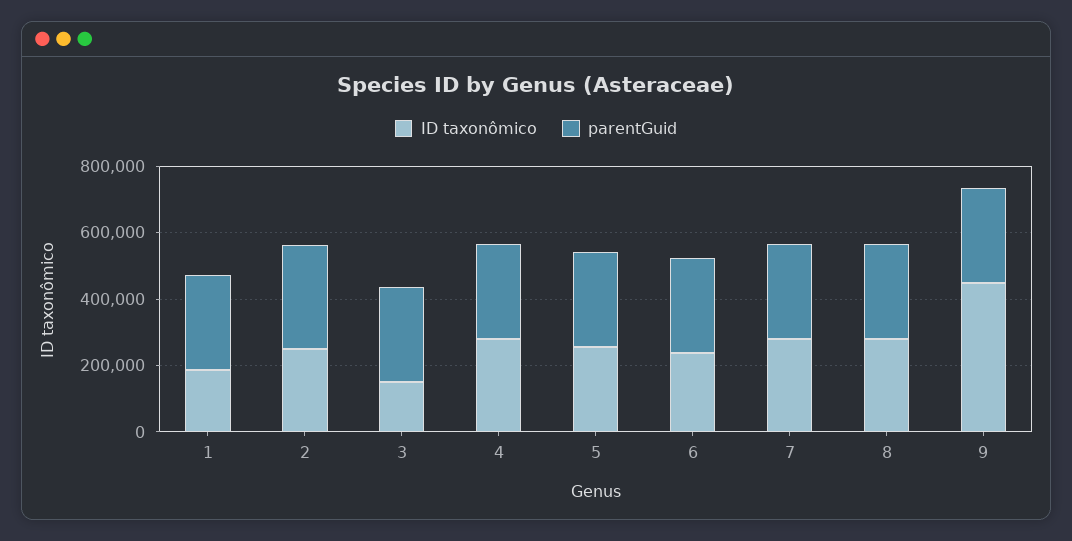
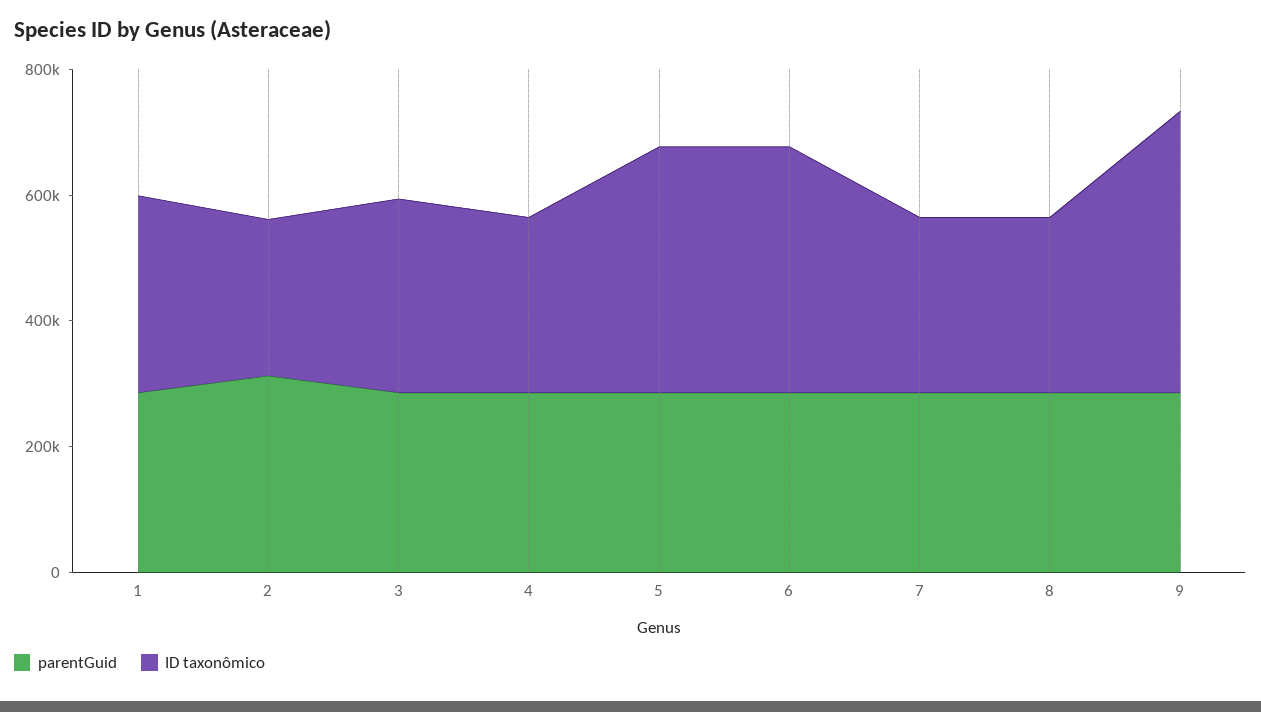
  {
    "ID taxonômico": {
-     "1": 200000,
+     "1": 300000,
      "2": 250000,
-     "3": 150000,
+     "3": 300000,
      "4": 300000,
-     "5": 250000,
+     "5": 400000,
-     "6": 250000,
+     "6": 400000,
      "7": 300000,
      "8": 300000,
      "9": 450000
    },
    "parentGuid": {
      "1": 300000,
      "2": 300000,
      "3": 300000,
      "4": 300000,
      "5": 300000,
      "6": 300000,
      "7": 300000,
      "8": 300000,
      "9": 300000
    }
  }

